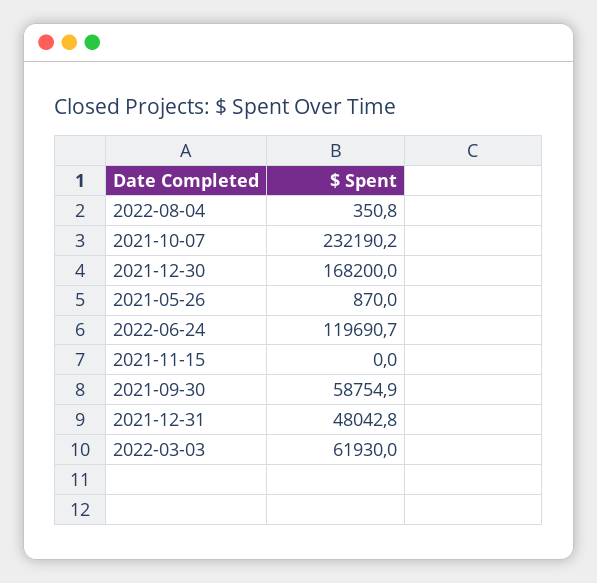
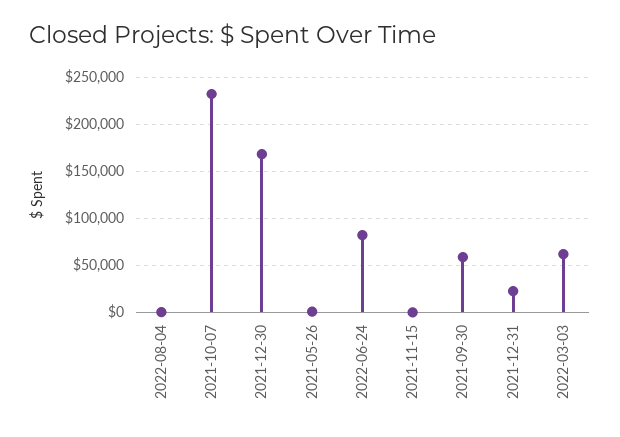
  {
    "2022-08-04": 350.8,
    "2021-10-07": 232190.2,
    "2021-12-30": 168200,
    "2021-05-26": 870,
-   "2022-06-24": 119690.7,
+   "2022-06-24": 80000,
    "2021-11-15": 0,
    "2021-09-30": 58754.9,
-   "2021-12-31": 48042.8,
+   "2021-12-31": 20000,
    "2022-03-03": 61930
  }

